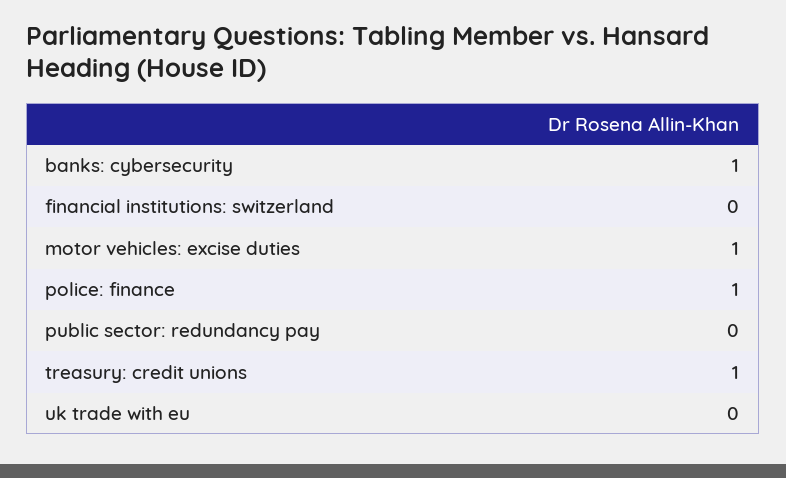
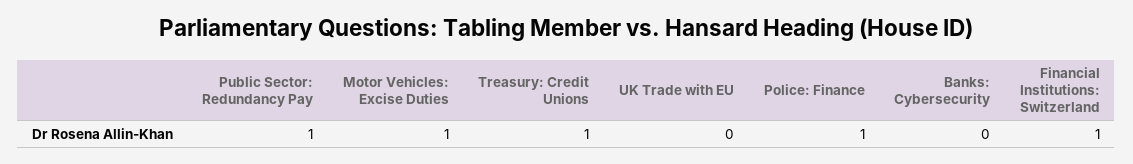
  {
-   "banks: cybersecurity": 1,
+   "banks: cybersecurity": 0,
-   "financial institutions: switzerland": 0,
+   "financial institutions: switzerland": 1,
    "motor vehicles: excise duties": 1,
    "police: finance": 1,
-   "public sector: redundancy pay": 0,
+   "public sector: redundancy pay": 1,
    "treasury: credit unions": 1,
    "uk trade with eu": 0
  }

